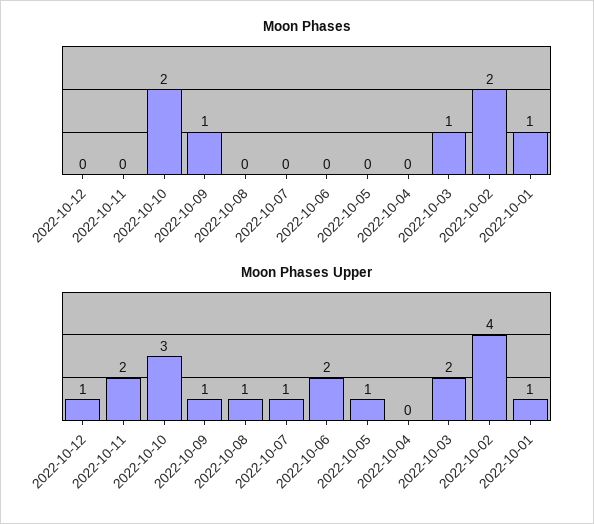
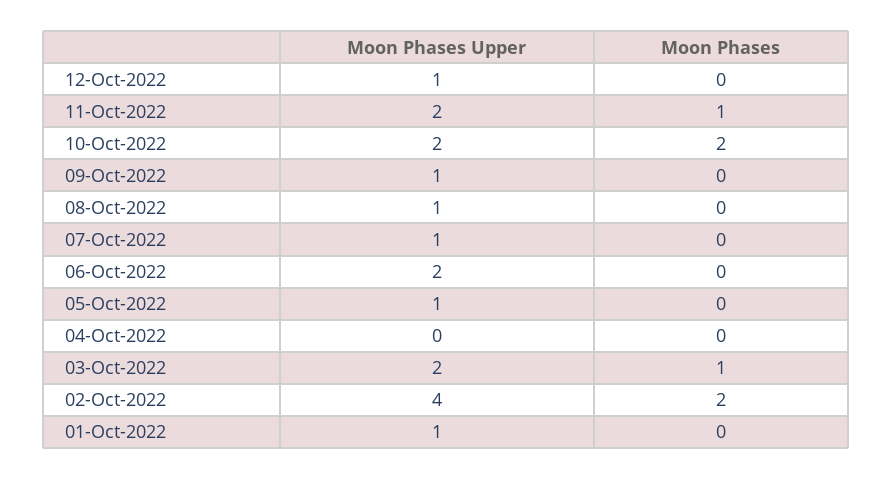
  {
    "Moon Phases": {
      "2022-10-12": 0,
-     "2022-10-11": 0,
+     "2022-10-11": 1,
      "2022-10-10": 2,
-     "2022-10-09": 1,
+     "2022-10-09": 0,
      "2022-10-08": 0,
      "2022-10-07": 0,
      "2022-10-06": 0,
      "2022-10-05": 0,
      "2022-10-04": 0,
      "2022-10-03": 1,
      "2022-10-02": 2,
-     "2022-10-01": 1
+     "2022-10-01": 0
    },
    "Moon Phases Upper": {
      "2022-10-12": 1,
      "2022-10-11": 2,
-     "2022-10-10": 3,
+     "2022-10-10": 2,
      "2022-10-09": 1,
      "2022-10-08": 1,
      "2022-10-07": 1,
      "2022-10-06": 2,
      "2022-10-05": 1,
      "2022-10-04": 0,
      "2022-10-03": 2,
      "2022-10-02": 4,
      "2022-10-01": 1
    }
  }

